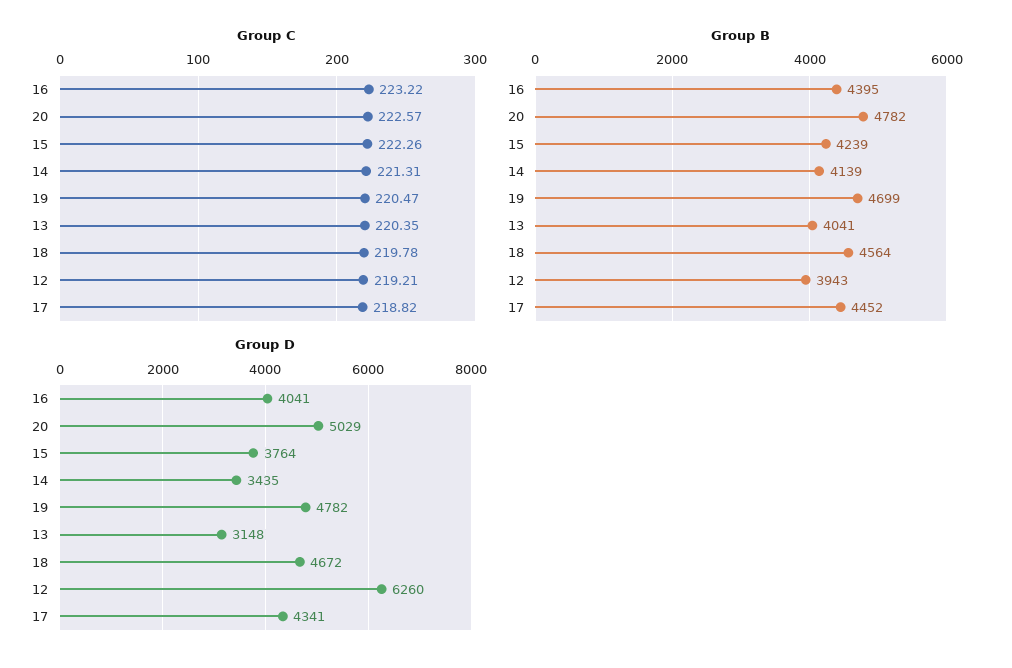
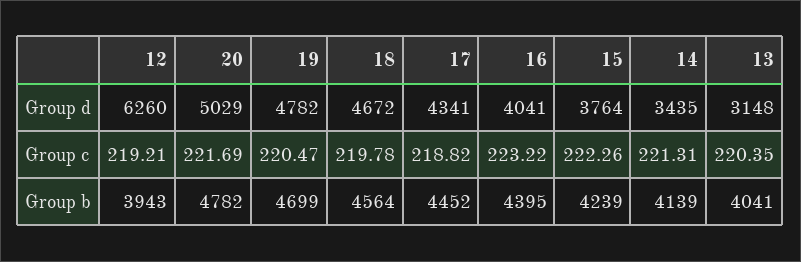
  {
    "Group C": {
      "16": 223.22,
-     "20": 222.57,
+     "20": 221.69,
      "15": 222.26,
      "14": 221.31,
      "19": 220.47,
      "13": 220.35,
      "18": 219.78,
      "12": 219.21,
      "17": 218.82
    },
    "Group B": {
      "16": 4395,
      "20": 4782,
      "15": 4239,
      "14": 4139,
      "19": 4699,
      "13": 4041,
      "18": 4564,
      "12": 3943,
      "17": 4452
    },
    "Group D": {
      "16": 4041,
      "20": 5029,
      "15": 3764,
      "14": 3435,
      "19": 4782,
      "13": 3148,
      "18": 4672,
      "12": 6260,
      "17": 4341
    }
  }

